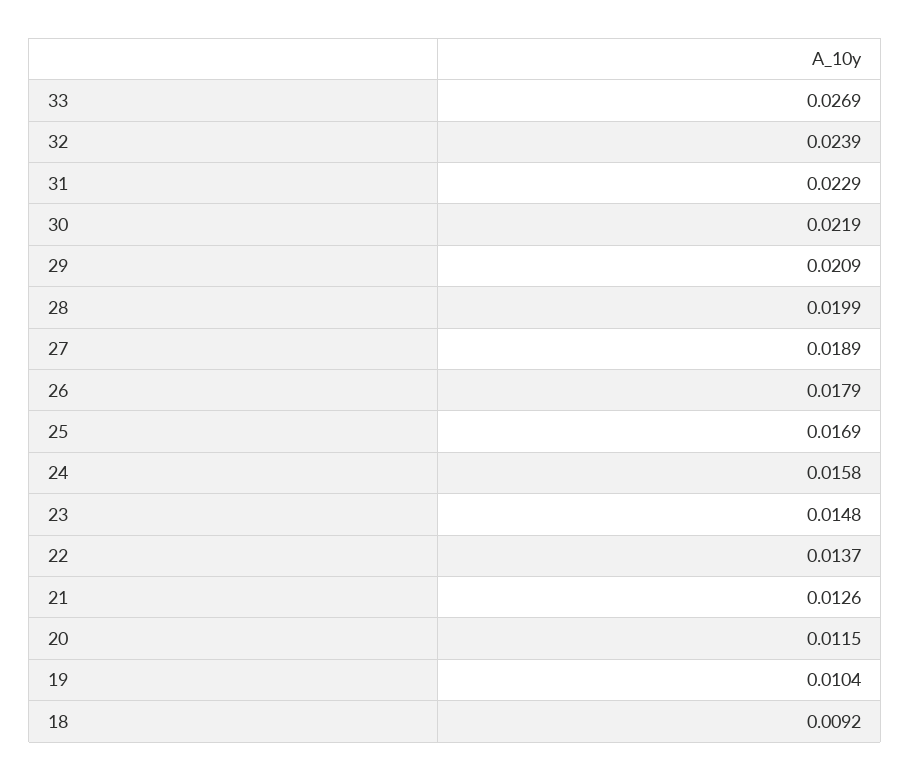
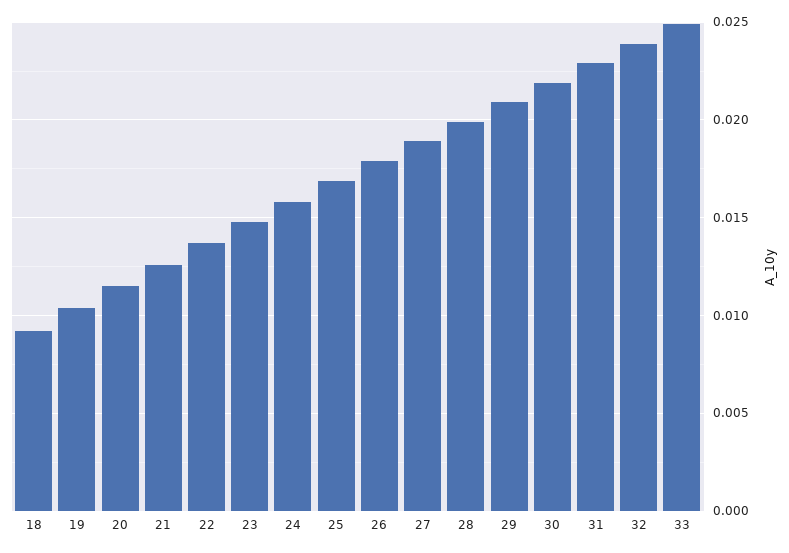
  {
-   "33": 0.0269,
+   "33": 0.025,
    "32": 0.0239,
    "31": 0.0229,
    "30": 0.0219,
    "29": 0.0209,
    "28": 0.0199,
    "27": 0.0189,
    "26": 0.0179,
    "25": 0.0169,
    "24": 0.0158,
    "23": 0.0148,
    "22": 0.0137,
    "21": 0.0126,
    "20": 0.0115,
    "19": 0.0104,
    "18": 0.0092
  }

